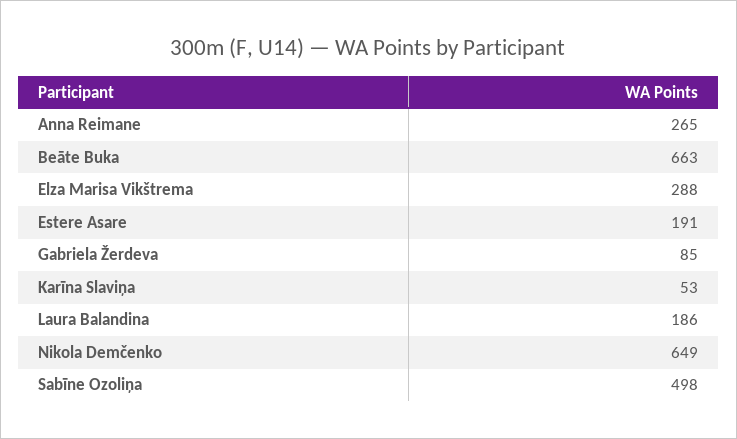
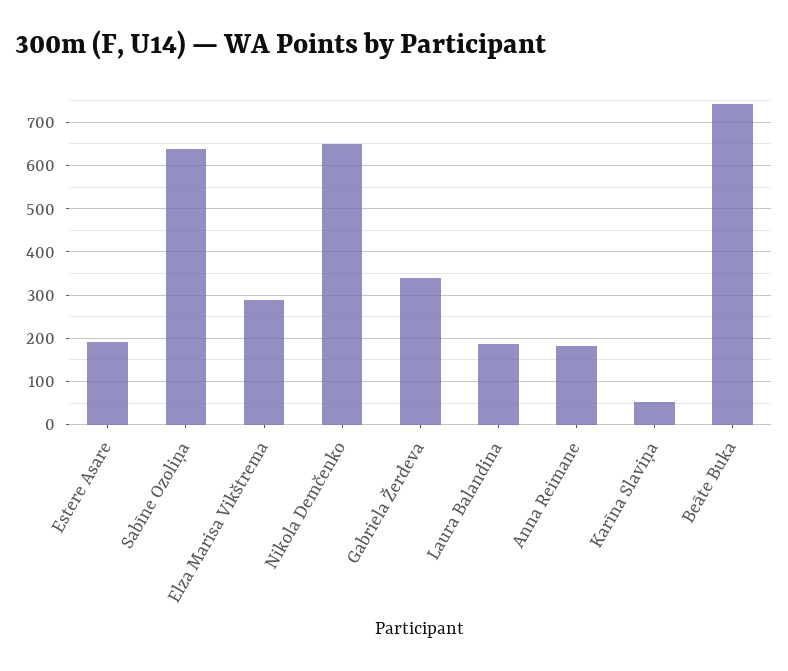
  {
-   "Anna Reimane": 265,
+   "Anna Reimane": 180,
-   "Beāte Buka": 663,
+   "Beāte Buka": 740,
    "Elza Marisa Vikštrema": 288,
    "Estere Asare": 191,
-   "Gabriela Žerdeva": 85,
+   "Gabriela Žerdeva": 340,
    "Karīna Slaviņa": 53,
    "Laura Balandina": 186,
    "Nikola Demčenko": 649,
-   "Sabīne Ozoliņa": 498
+   "Sabīne Ozoliņa": 640
  }

